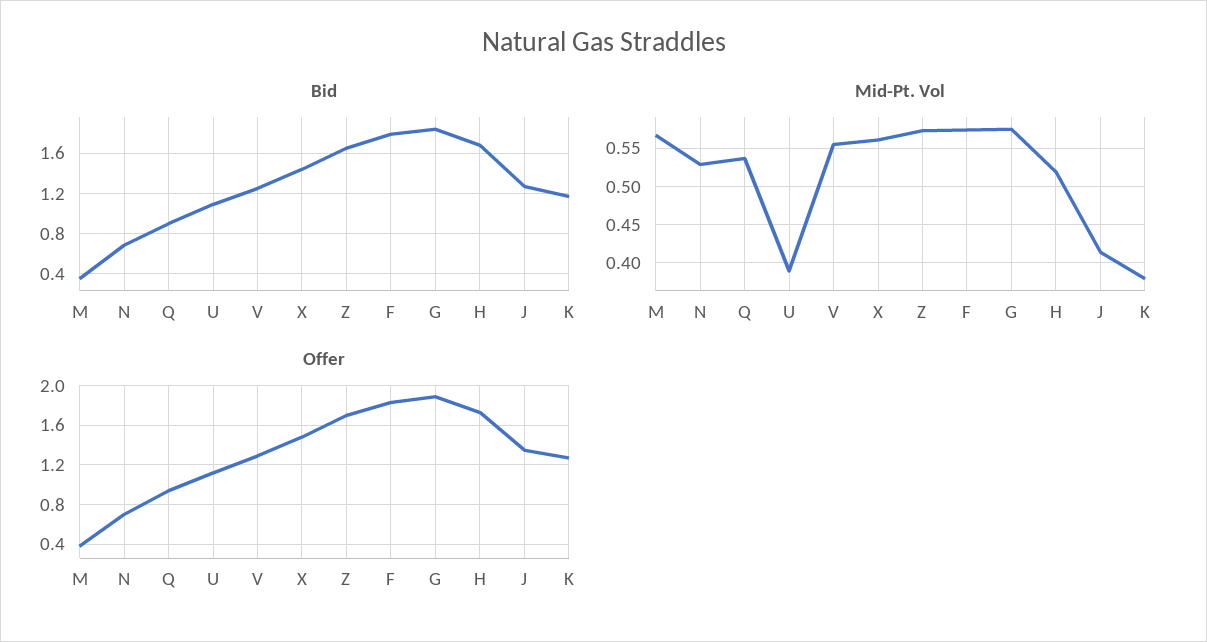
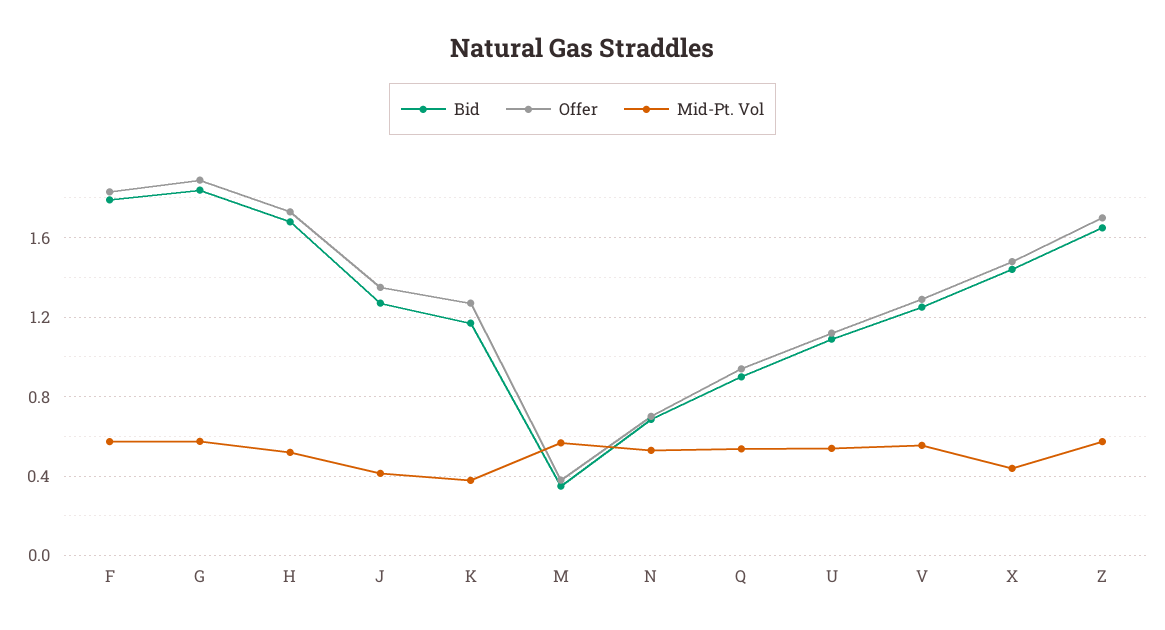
  {
    "Bid": {
      "M": 0.35,
      "N": 0.7,
      "Q": 0.9,
      "U": 1.1,
      "V": 1.25,
      "X": 1.45,
      "Z": 1.65,
      "F": 1.8,
      "G": 1.85,
      "H": 1.7,
      "J": 1.25,
      "K": 1.15
    },
    "Mid-Pt. Vol": {
      "M": 0.57,
      "N": 0.53,
      "Q": 0.54,
-     "U": 0.39,
+     "U": 0.55,
      "V": 0.56,
-     "X": 0.56,
+     "X": 0.45,
      "Z": 0.57,
      "F": 0.57,
      "G": 0.58,
      "H": 0.52,
      "J": 0.41,
      "K": 0.38
    },
    "Offer": {
      "M": 0.4,
      "N": 0.7,
      "Q": 0.95,
      "U": 1.1,
      "V": 1.3,
      "X": 1.5,
      "Z": 1.7,
      "F": 1.85,
      "G": 1.9,
      "H": 1.75,
      "J": 1.35,
      "K": 1.25
    }
  }

